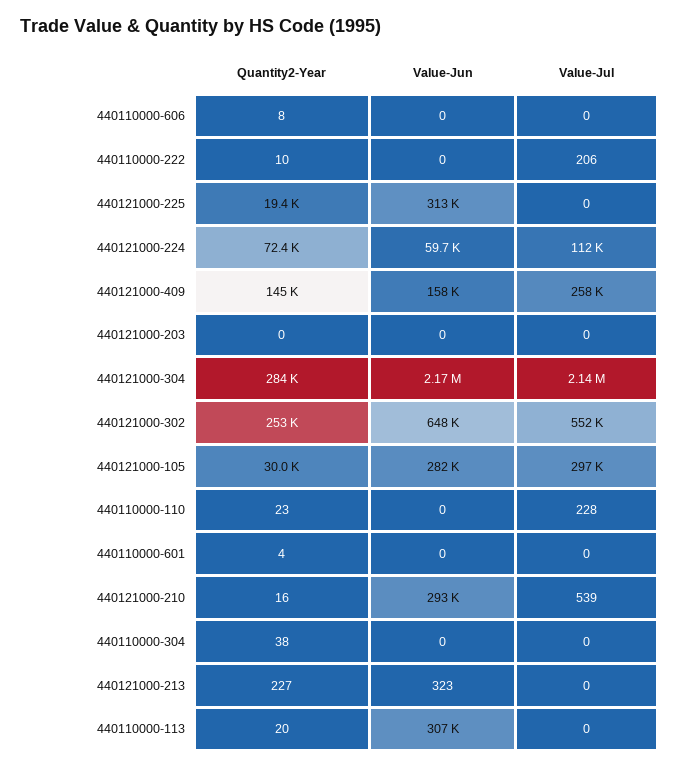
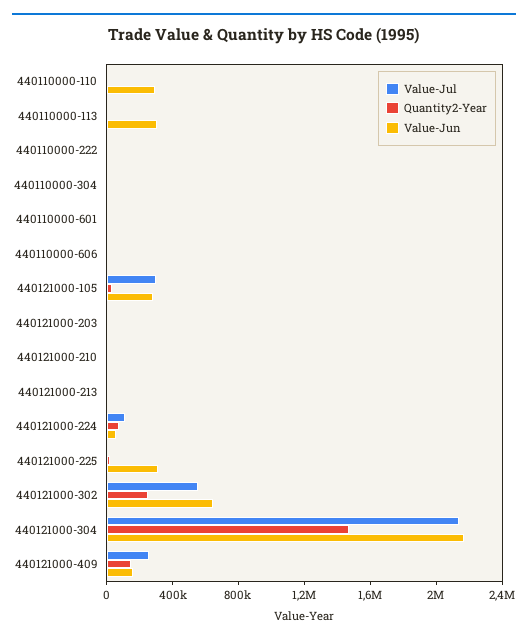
  {
    "Quantity2-Year": {
      "440110000-606": 8,
      "440110000-222": 10,
      "440121000-225": 19400,
      "440121000-224": 72400,
      "440121000-409": 145000,
      "440121000-203": 0,
-     "440121000-304": 284000,
+     "440121000-304": 1500000,
      "440121000-302": 253000,
      "440121000-105": 30000,
      "440110000-110": 23,
      "440110000-601": 4,
      "440121000-210": 16,
      "440110000-304": 38,
      "440121000-213": 227,
      "440110000-113": 20
    },
    "Value-Jun": {
      "440110000-606": 0,
      "440110000-222": 0,
      "440121000-225": 313000,
      "440121000-224": 59700,
      "440121000-409": 158000,
      "440121000-203": 0,
      "440121000-304": 2170000,
      "440121000-302": 648000,
      "440121000-105": 282000,
-     "440110000-110": 0,
+     "440110000-110": 300000,
      "440110000-601": 0,
-     "440121000-210": 293000,
+     "440121000-210": 0,
      "440110000-304": 0,
      "440121000-213": 323,
      "440110000-113": 307000
    },
    "Value-Jul": {
      "440110000-606": 0,
      "440110000-222": 206,
      "440121000-225": 0,
      "440121000-224": 112000,
      "440121000-409": 258000,
      "440121000-203": 0,
      "440121000-304": 2140000,
      "440121000-302": 552000,
      "440121000-105": 297000,
      "440110000-110": 228,
      "440110000-601": 0,
      "440121000-210": 539,
      "440110000-304": 0,
      "440121000-213": 0,
      "440110000-113": 0
    }
  }

